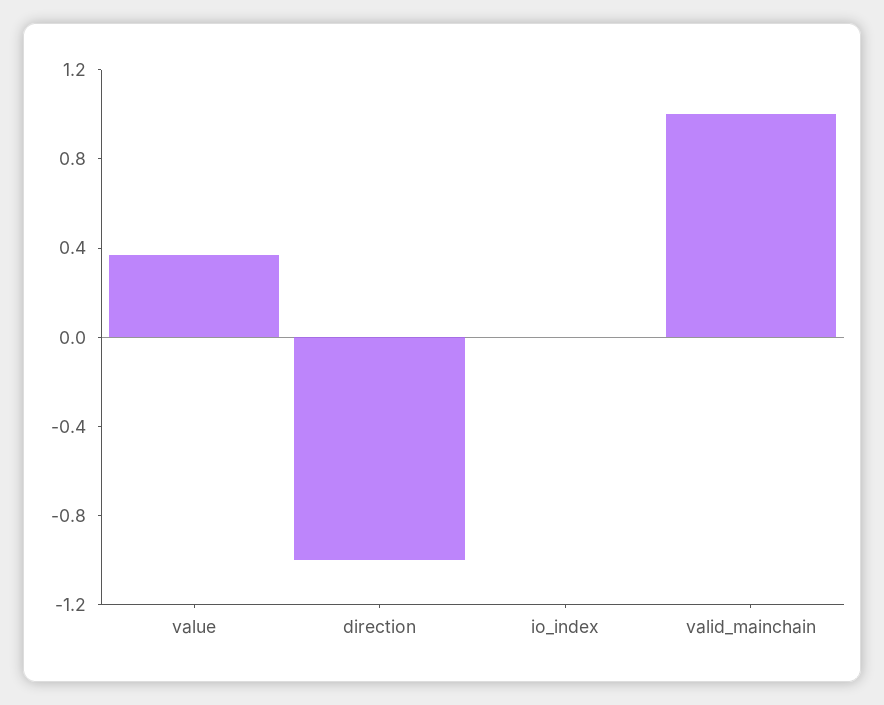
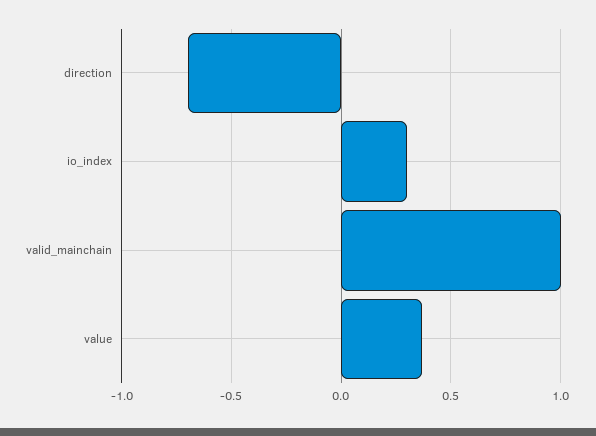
  {
    "value": 0.35,
-   "direction": -1,
+   "direction": -0.7,
-   "io_index": 0,
+   "io_index": 0.3,
    "valid_mainchain": 1
  }

